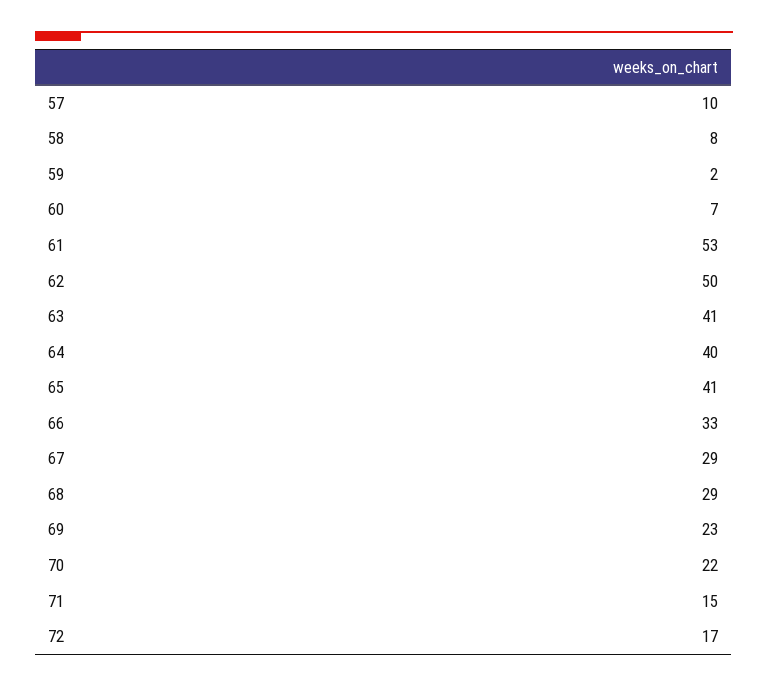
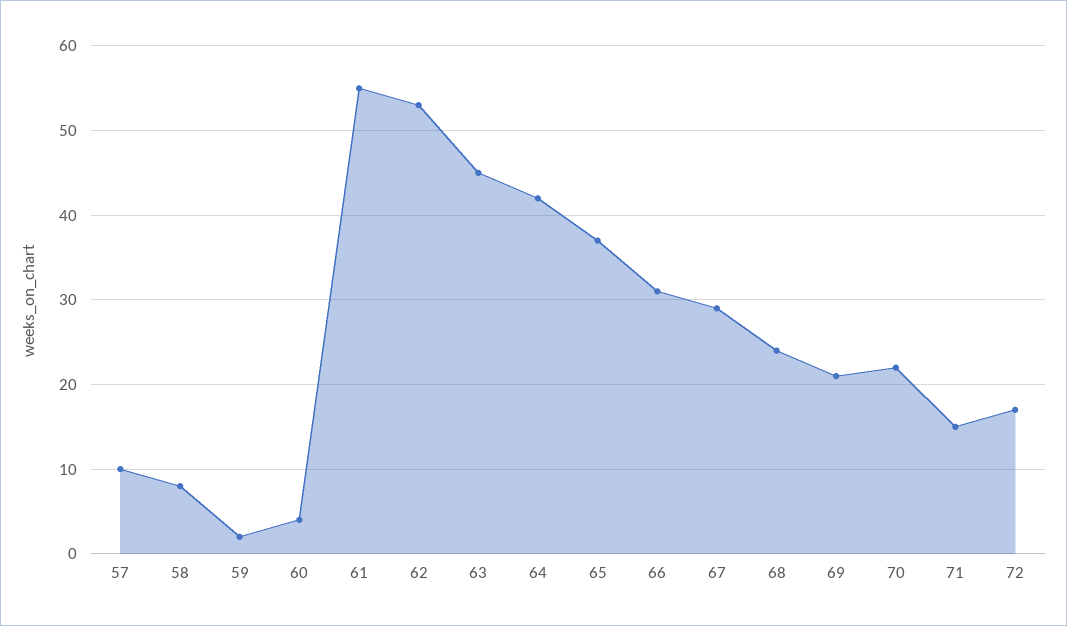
  {
    "57": 10,
    "58": 8,
    "59": 2,
-   "60": 7,
+   "60": 4,
-   "61": 53,
+   "61": 55,
-   "62": 50,
+   "62": 53,
-   "63": 41,
+   "63": 45,
-   "64": 40,
+   "64": 42,
-   "65": 41,
+   "65": 37,
-   "66": 33,
+   "66": 31,
    "67": 29,
-   "68": 29,
+   "68": 24,
-   "69": 23,
+   "69": 21,
    "70": 22,
    "71": 15,
    "72": 17
  }

